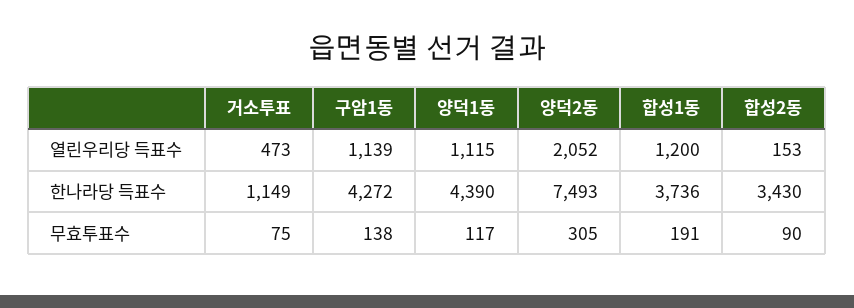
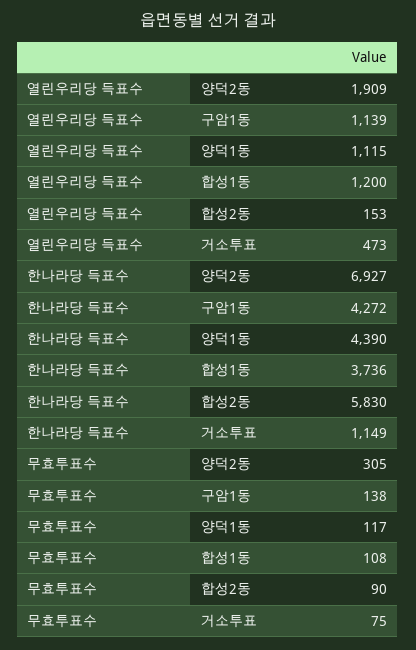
  {
    "거소투표": {
      "열린우리당 득표수": 473,
      "한나라당 득표수": 1149,
      "무효투표수": 75
    },
    "구암1동": {
      "열린우리당 득표수": 1139,
      "한나라당 득표수": 4272,
      "무효투표수": 138
    },
    "양덕1동": {
      "열린우리당 득표수": 1115,
      "한나라당 득표수": 4390,
      "무효투표수": 117
    },
    "양덕2동": {
-     "열린우리당 득표수": 2052,
+     "열린우리당 득표수": 1909,
-     "한나라당 득표수": 7493,
+     "한나라당 득표수": 6927,
      "무효투표수": 305
    },
    "합성1동": {
      "열린우리당 득표수": 1200,
      "한나라당 득표수": 3736,
-     "무효투표수": 191
+     "무효투표수": 108
    },
    "합성2동": {
      "열린우리당 득표수": 153,
-     "한나라당 득표수": 3430,
+     "한나라당 득표수": 5830,
      "무효투표수": 90
    }
  }

